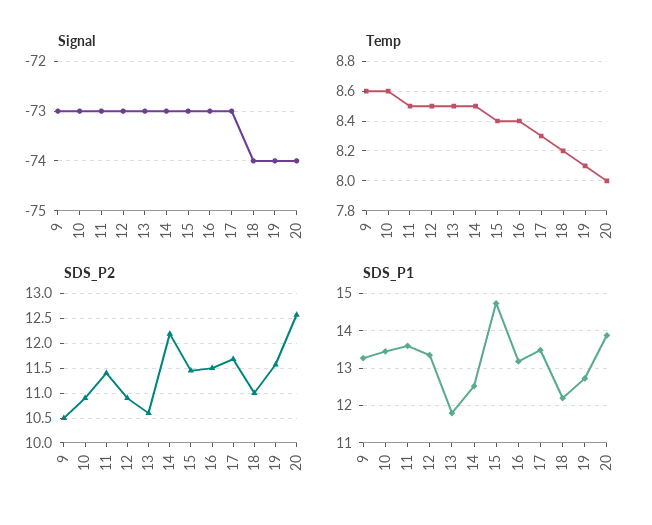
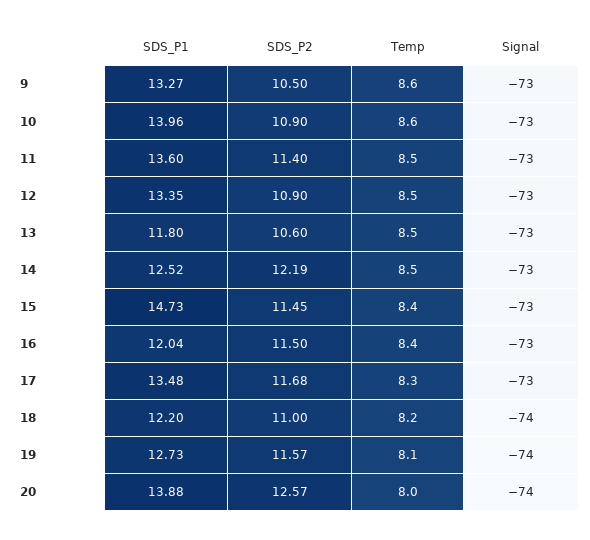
  {
    "Signal": {
      "9": -73,
      "10": -73,
      "11": -73,
      "12": -73,
      "13": -73,
      "14": -73,
      "15": -73,
      "16": -73,
      "17": -73,
      "18": -74,
      "19": -74,
      "20": -74
    },
    "Temp": {
      "9": 8.6,
      "10": 8.6,
      "11": 8.5,
      "12": 8.5,
      "13": 8.5,
      "14": 8.5,
      "15": 8.4,
      "16": 8.4,
      "17": 8.3,
      "18": 8.2,
      "19": 8.1,
      "20": 8
    },
    "SDS_P2": {
      "9": 10.5,
      "10": 10.9,
      "11": 11.4,
      "12": 10.9,
      "13": 10.6,
      "14": 12.19,
      "15": 11.45,
      "16": 11.5,
      "17": 11.68,
      "18": 11,
      "19": 11.57,
      "20": 12.57
    },
    "SDS_P1": {
      "9": 13.27,
-     "10": 13.4,
+     "10": 13.96,
      "11": 13.6,
      "12": 13.35,
      "13": 11.8,
      "14": 12.52,
      "15": 14.73,
-     "16": 13.2,
+     "16": 12.04,
      "17": 13.48,
      "18": 12.2,
      "19": 12.73,
      "20": 13.88
    }
  }

